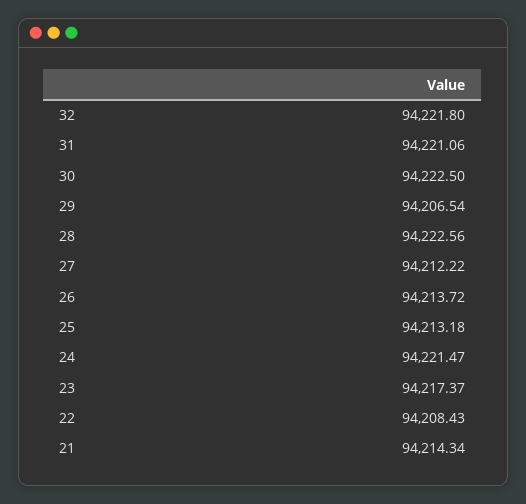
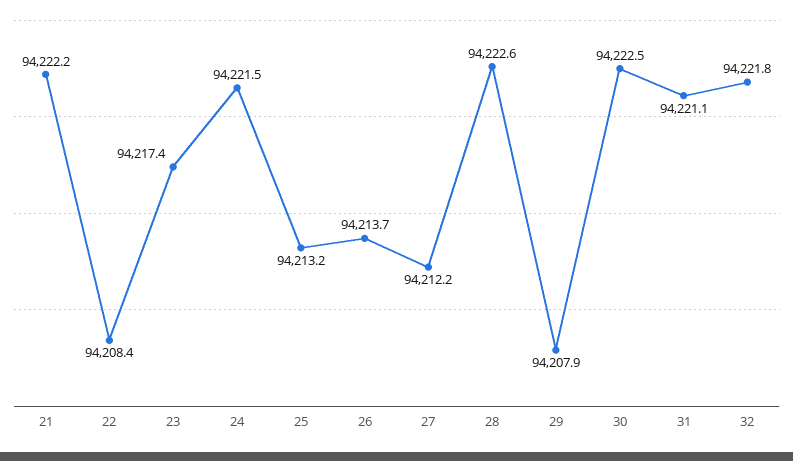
  {
    "32": 94221.8,
    "31": 94221.06,
    "30": 94222.5,
-   "29": 94206.54,
+   "29": 94207.9,
    "28": 94222.56,
    "27": 94212.22,
    "26": 94213.72,
    "25": 94213.18,
    "24": 94221.47,
    "23": 94217.37,
    "22": 94208.43,
-   "21": 94214.34
+   "21": 94222.2
  }

